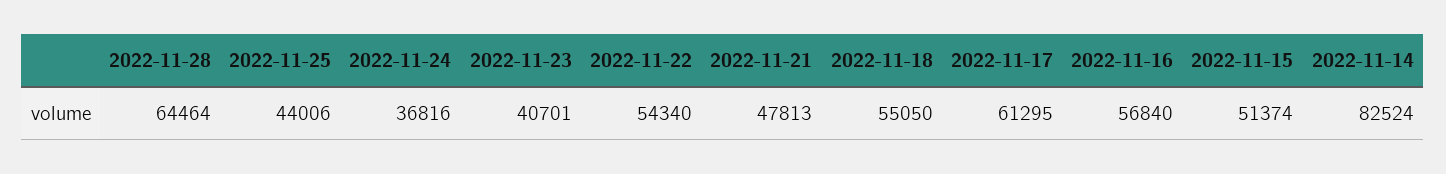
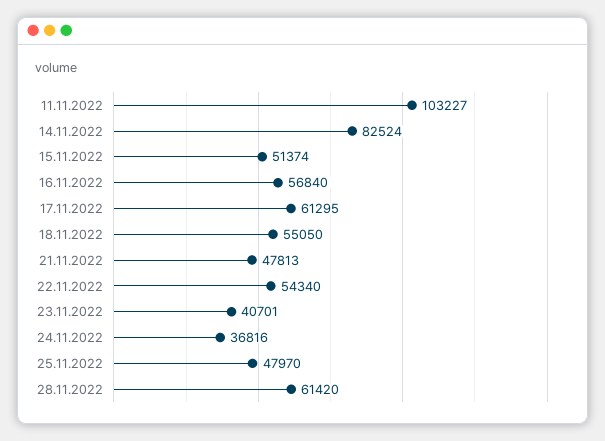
  {
-   "2022-11-28": 64464,
+   "2022-11-28": 61420,
-   "2022-11-25": 44006,
+   "2022-11-25": 47970,
    "2022-11-24": 36816,
    "2022-11-23": 40701,
    "2022-11-22": 54340,
    "2022-11-21": 47813,
    "2022-11-18": 55050,
    "2022-11-17": 61295,
    "2022-11-16": 56840,
    "2022-11-15": 51374,
-   "2022-11-14": 82524
+   "2022-11-14": 82524,
+   "11.11.2022": 103227
  }

